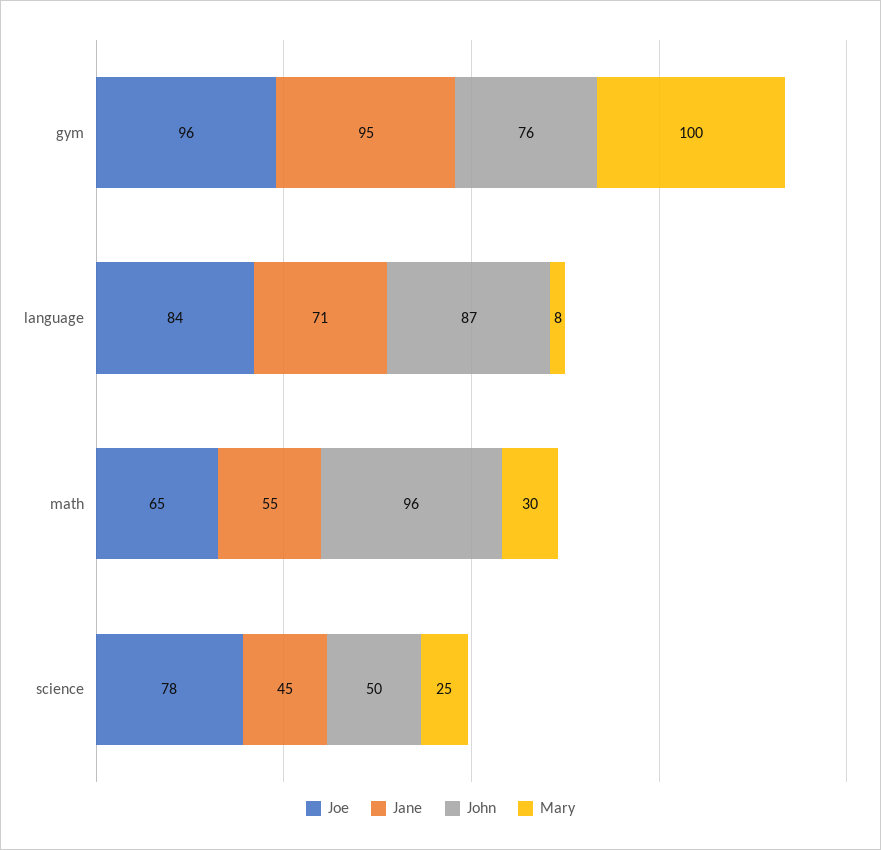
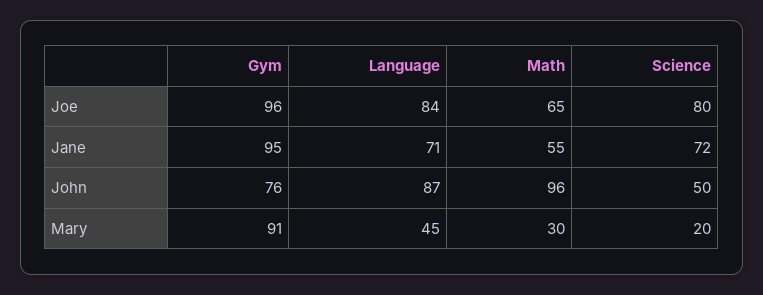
  {
    "Joe": {
      "gym": 96,
      "language": 84,
      "math": 65,
-     "science": 78
+     "science": 80
    },
    "Jane": {
      "gym": 95,
      "language": 71,
      "math": 55,
-     "science": 45
+     "science": 72
    },
    "John": {
      "gym": 76,
      "language": 87,
      "math": 96,
      "science": 50
    },
    "Mary": {
-     "gym": 100,
+     "gym": 91,
-     "language": 8,
+     "language": 45,
      "math": 30,
-     "science": 25
+     "science": 20
    }
  }

